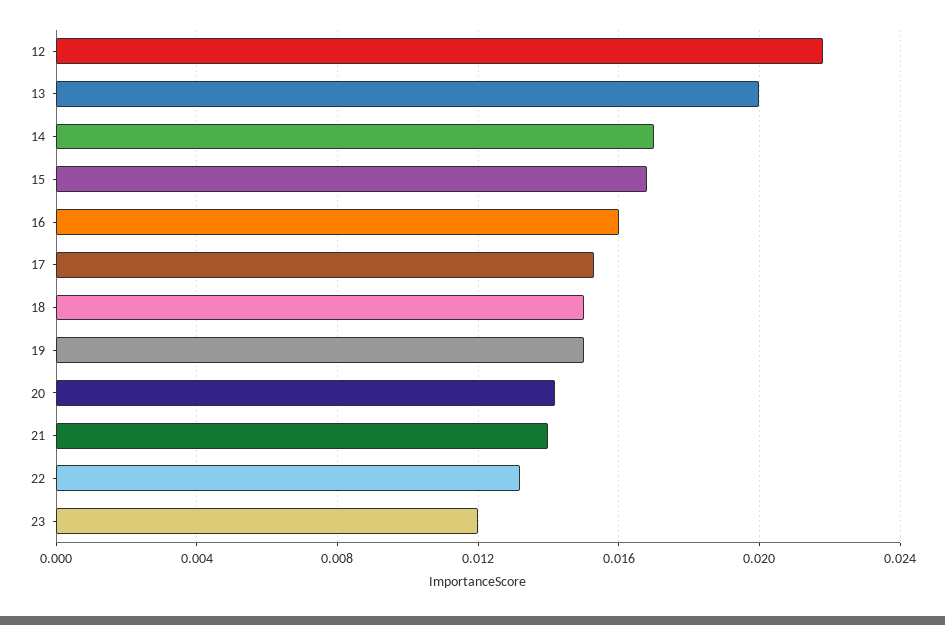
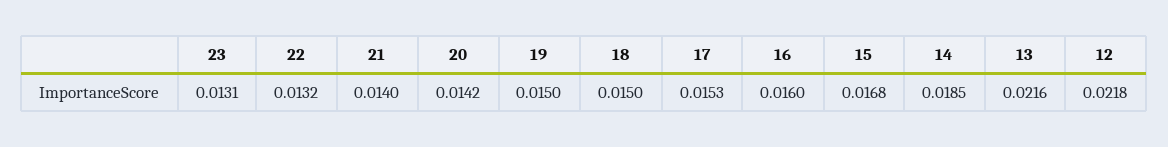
  {
    "12": 0.0218,
-   "13": 0.02,
+   "13": 0.0216,
-   "14": 0.017,
+   "14": 0.0185,
    "15": 0.0168,
    "16": 0.016,
    "17": 0.0153,
    "18": 0.015,
    "19": 0.015,
    "20": 0.0142,
    "21": 0.014,
    "22": 0.0132,
-   "23": 0.012
+   "23": 0.0131
  }

